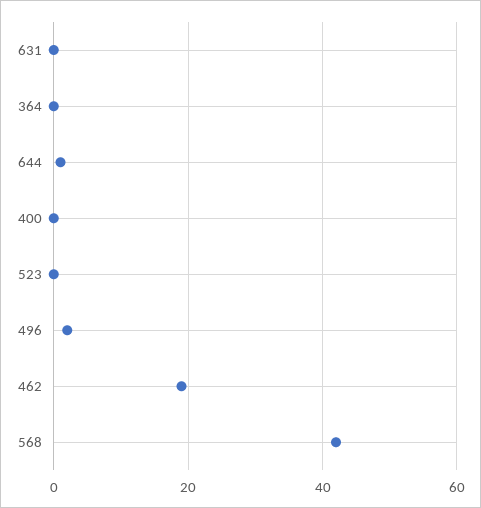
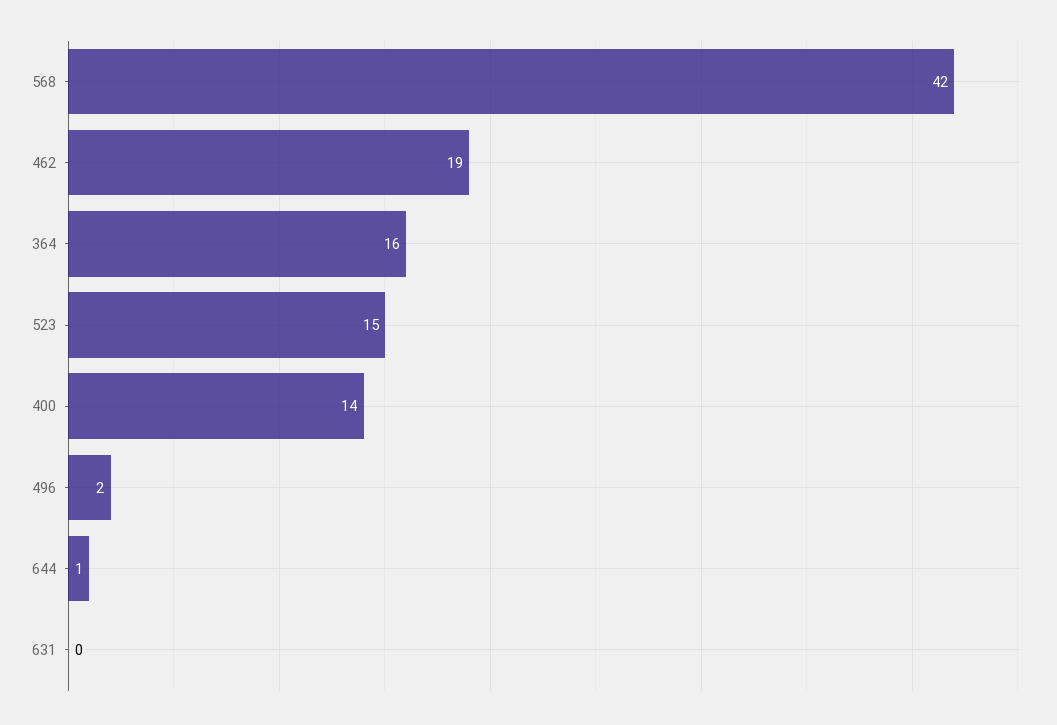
  {
    "631": 0,
-   "364": 0,
+   "364": 16,
    "644": 1,
-   "400": 0,
+   "400": 14,
-   "523": 0,
+   "523": 15,
    "496": 2,
    "462": 19,
    "568": 42
  }

